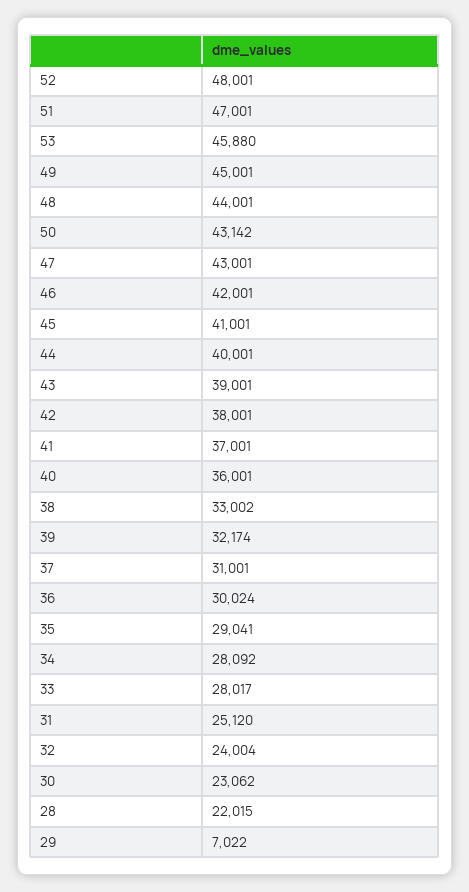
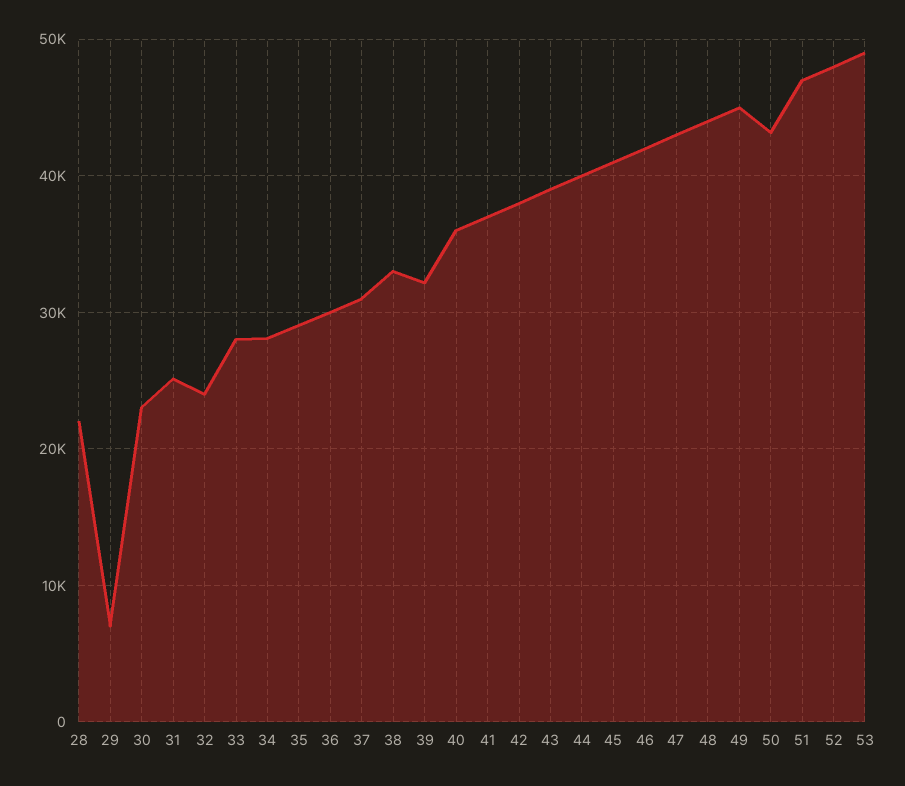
  {
    "52": 48001,
    "51": 47001,
-   "53": 45880,
+   "53": 49000,
    "49": 45001,
    "48": 44001,
    "50": 43142,
    "47": 43001,
    "46": 42001,
    "45": 41001,
    "44": 40001,
    "43": 39001,
    "42": 38001,
    "41": 37001,
    "40": 36001,
    "38": 33002,
    "39": 32174,
    "37": 31001,
    "36": 30024,
    "35": 29041,
    "34": 28092,
    "33": 28017,
    "31": 25120,
    "32": 24004,
    "30": 23062,
    "28": 22015,
    "29": 7022
  }

